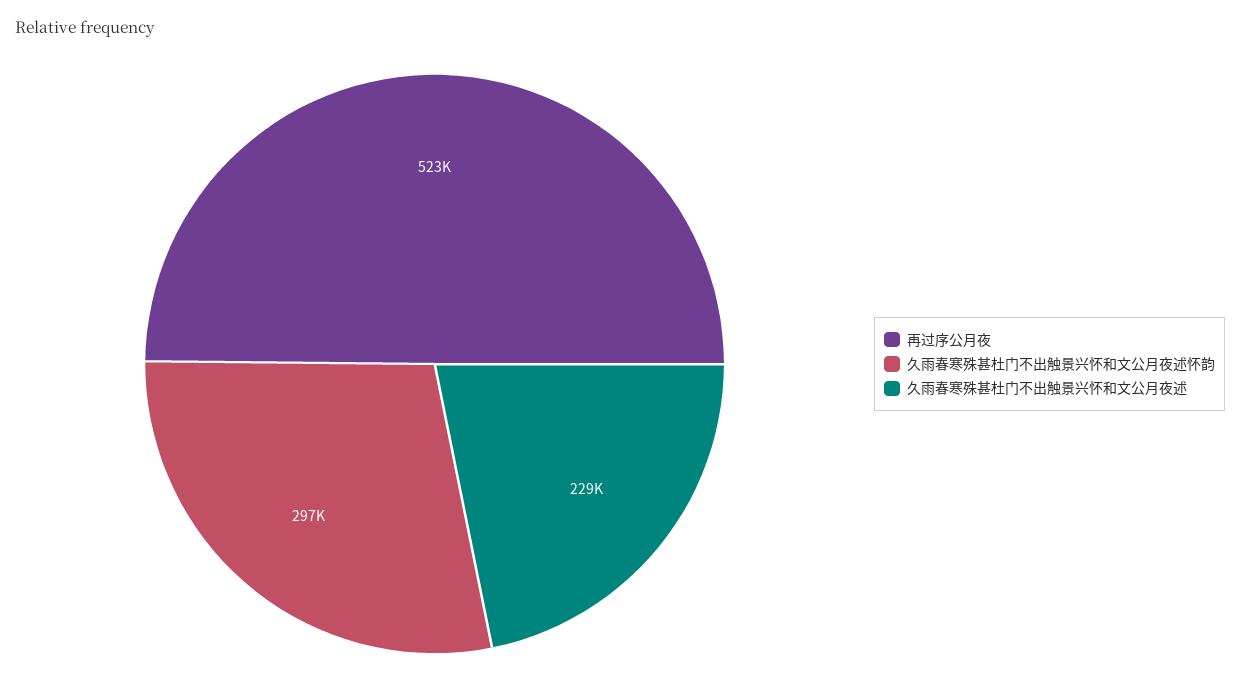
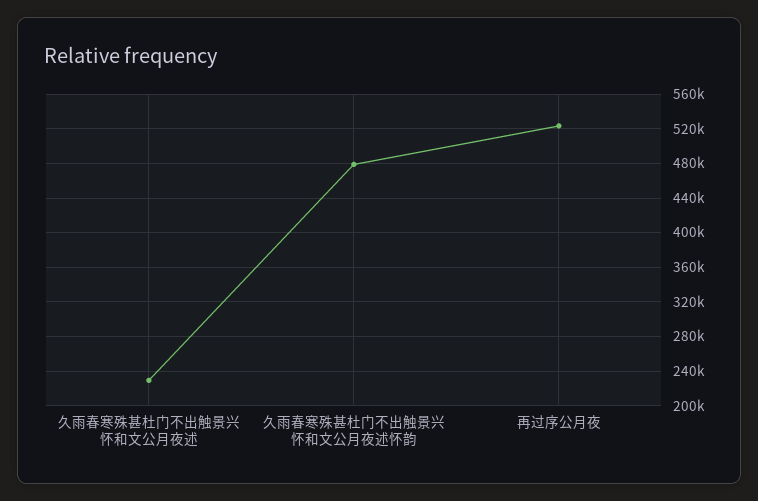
  {
    "再过序公月夜": 523000,
-   "久雨春寒殊甚杜门不出触景兴怀和文公月夜述怀韵": 297000,
+   "久雨春寒殊甚杜门不出触景兴怀和文公月夜述怀韵": 480000,
    "久雨春寒殊甚杜门不出触景兴怀和文公月夜述": 229000
  }

